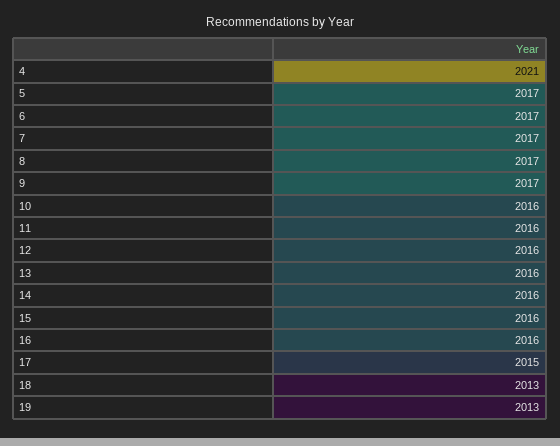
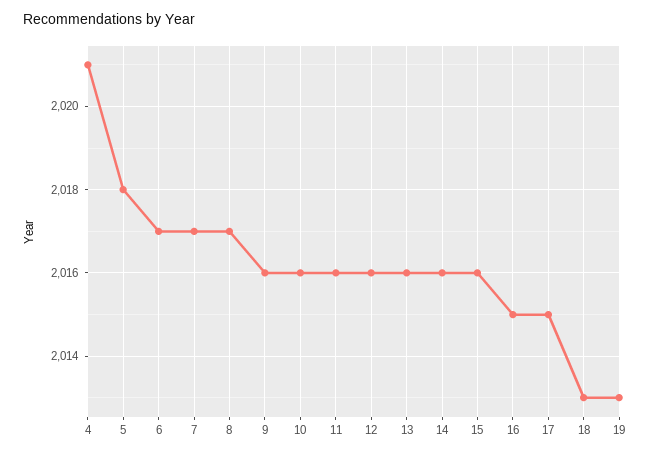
  {
    "4": 2021,
-   "5": 2017,
+   "5": 2018,
    "6": 2017,
    "7": 2017,
    "8": 2017,
-   "9": 2017,
+   "9": 2016,
    "10": 2016,
    "11": 2016,
    "12": 2016,
    "13": 2016,
    "14": 2016,
    "15": 2016,
-   "16": 2016,
+   "16": 2015,
    "17": 2015,
    "18": 2013,
    "19": 2013
  }

